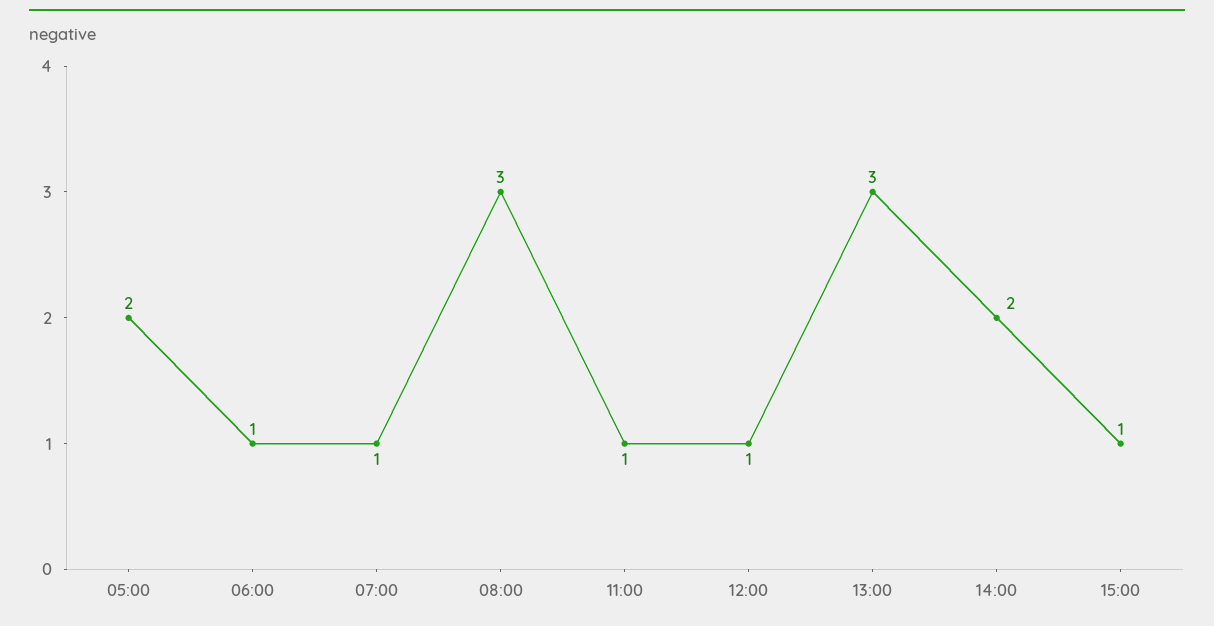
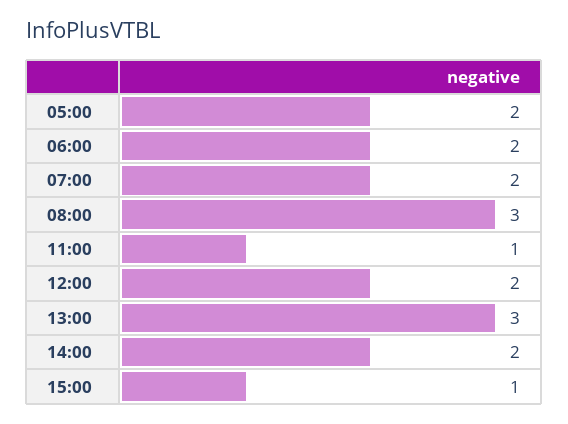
  {
    "05:00": 2,
-   "06:00": 1,
+   "06:00": 2,
-   "07:00": 1,
+   "07:00": 2,
    "08:00": 3,
    "11:00": 1,
-   "12:00": 1,
+   "12:00": 2,
    "13:00": 3,
    "14:00": 2,
    "15:00": 1
  }

